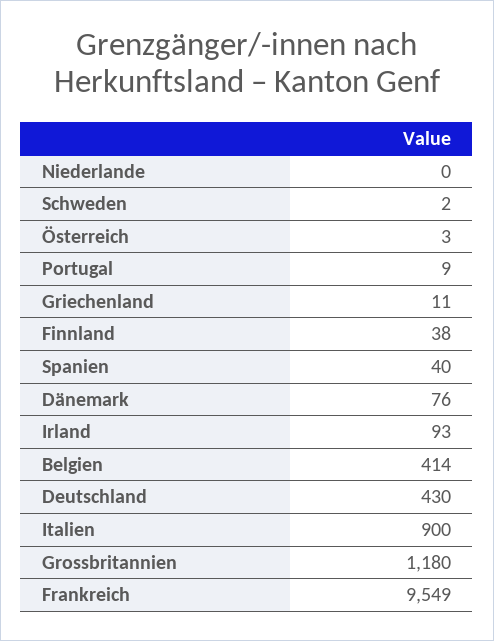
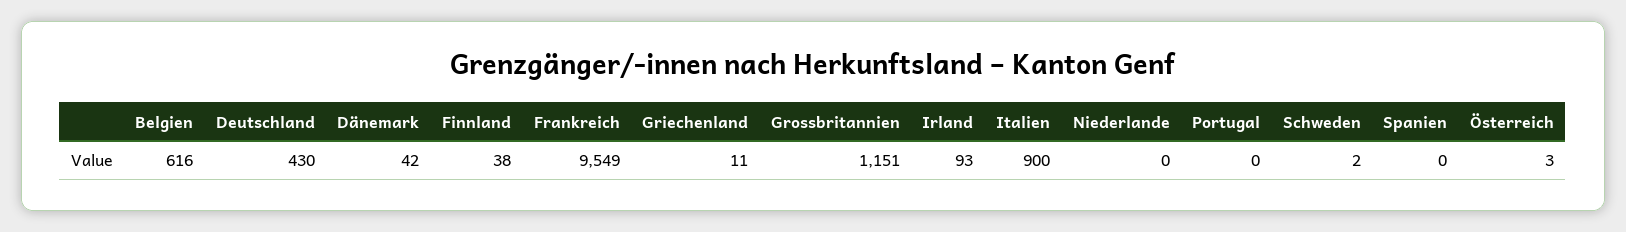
  {
    "Niederlande": 0,
    "Schweden": 2,
    "Österreich": 3,
-   "Portugal": 9,
+   "Portugal": 0,
    "Griechenland": 11,
    "Finnland": 38,
-   "Spanien": 40,
+   "Spanien": 0,
-   "Dänemark": 76,
+   "Dänemark": 42,
    "Irland": 93,
-   "Belgien": 414,
+   "Belgien": 616,
    "Deutschland": 430,
    "Italien": 900,
-   "Grossbritannien": 1180,
+   "Grossbritannien": 1151,
    "Frankreich": 9549
  }

